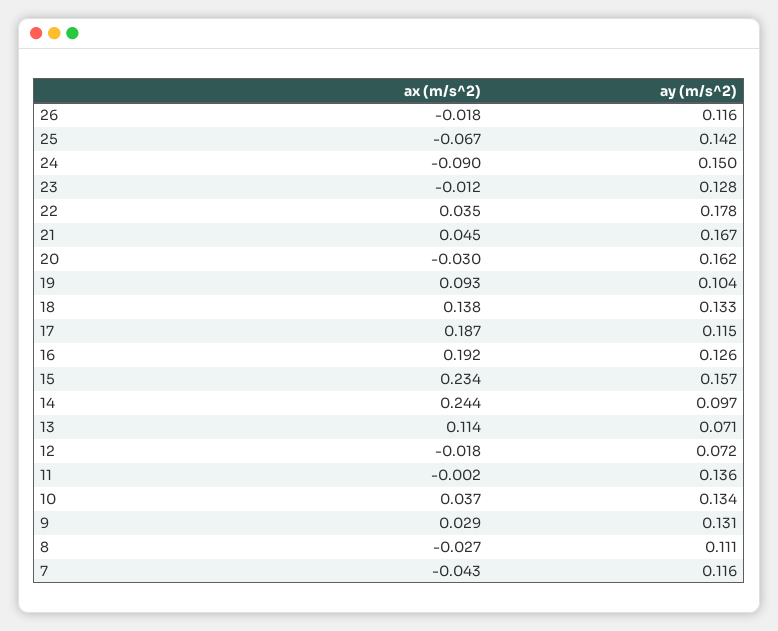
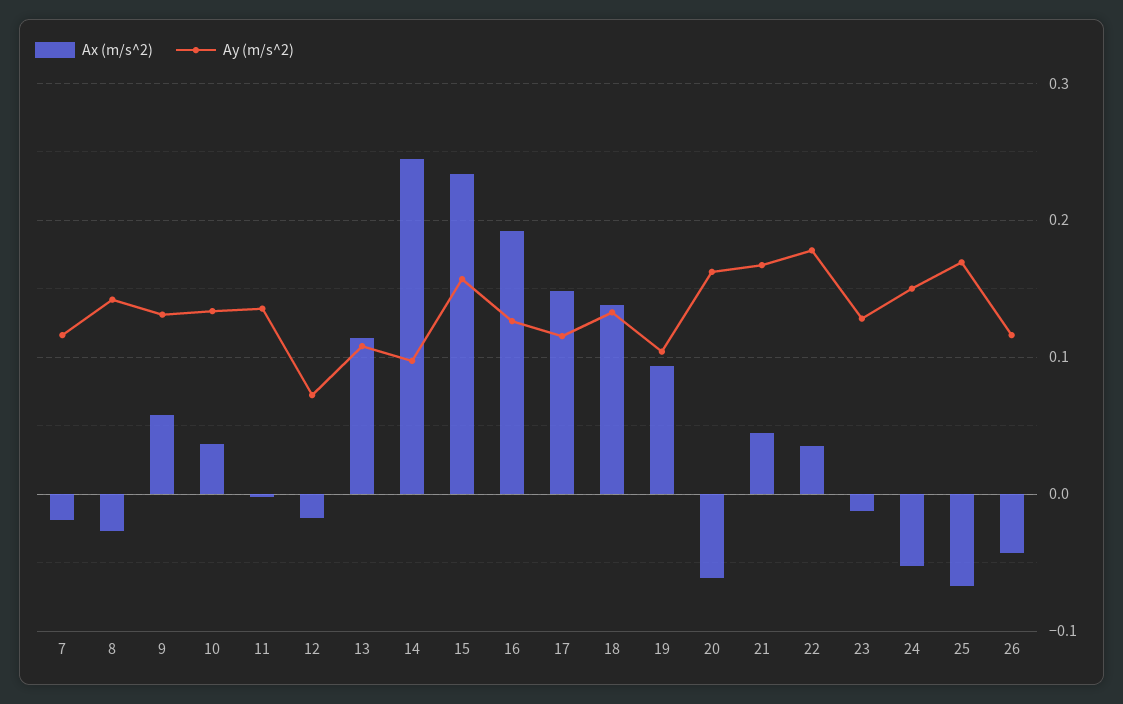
  {
    "ax (m/s^2)": {
-     "26": -0.018,
+     "26": -0.04,
      "25": -0.067,
-     "24": -0.09,
+     "24": -0.05,
      "23": -0.012,
      "22": 0.035,
      "21": 0.045,
-     "20": -0.03,
+     "20": -0.06,
      "19": 0.093,
      "18": 0.138,
-     "17": 0.187,
+     "17": 0.15,
      "16": 0.192,
      "15": 0.234,
      "14": 0.244,
      "13": 0.114,
      "12": -0.018,
      "11": -0.002,
      "10": 0.037,
-     "9": 0.029,
+     "9": 0.06,
      "8": -0.027,
-     "7": -0.043
+     "7": -0.02
    },
    "ay (m/s^2)": {
      "26": 0.116,
-     "25": 0.142,
+     "25": 0.17,
      "24": 0.15,
      "23": 0.128,
      "22": 0.178,
      "21": 0.167,
      "20": 0.162,
      "19": 0.104,
      "18": 0.133,
      "17": 0.115,
      "16": 0.126,
      "15": 0.157,
      "14": 0.097,
-     "13": 0.071,
+     "13": 0.11,
      "12": 0.072,
      "11": 0.136,
      "10": 0.134,
      "9": 0.131,
-     "8": 0.111,
+     "8": 0.14,
      "7": 0.116
    }
  }

